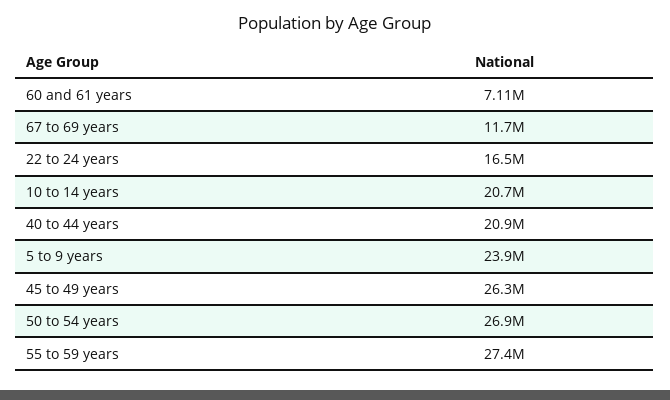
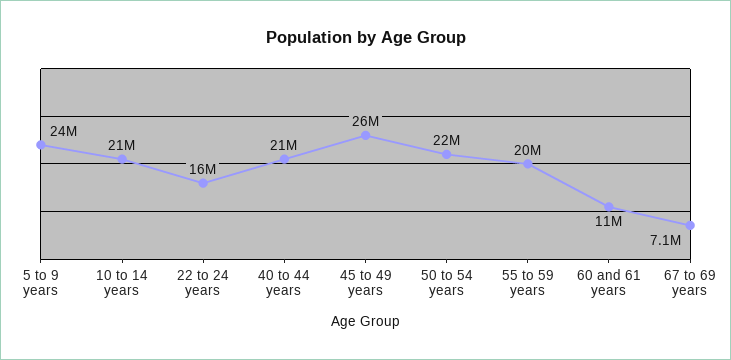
  {
-   "60 and 61 years": 7110000,
+   "60 and 61 years": 11000000,
-   "67 to 69 years": 11700000,
+   "67 to 69 years": 7100000,
    "22 to 24 years": 16500000,
    "10 to 14 years": 20700000,
    "40 to 44 years": 20900000,
    "5 to 9 years": 23900000,
    "45 to 49 years": 26300000,
-   "50 to 54 years": 26900000,
+   "50 to 54 years": 22000000,
-   "55 to 59 years": 27400000
+   "55 to 59 years": 20000000
  }

